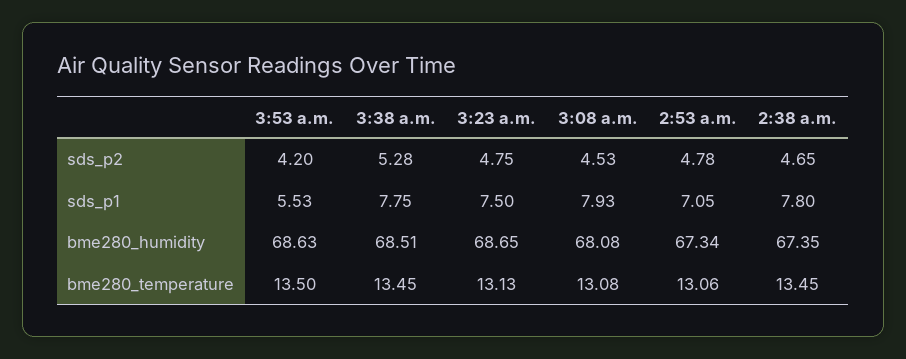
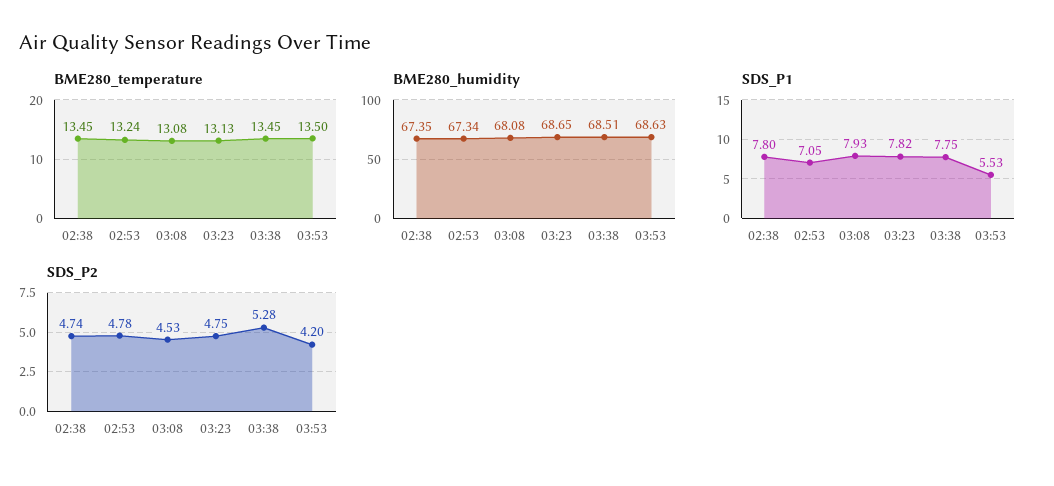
  {
    "sds_p2": {
      "3:53 a.m.": 4.2,
      "3:38 a.m.": 5.28,
      "3:23 a.m.": 4.75,
      "3:08 a.m.": 4.53,
      "2:53 a.m.": 4.78,
-     "2:38 a.m.": 4.65
+     "2:38 a.m.": 4.74
    },
    "sds_p1": {
      "3:53 a.m.": 5.53,
      "3:38 a.m.": 7.75,
-     "3:23 a.m.": 7.5,
+     "3:23 a.m.": 7.82,
      "3:08 a.m.": 7.93,
      "2:53 a.m.": 7.05,
      "2:38 a.m.": 7.8
    },
    "bme280_humidity": {
      "3:53 a.m.": 68.63,
      "3:38 a.m.": 68.51,
      "3:23 a.m.": 68.65,
      "3:08 a.m.": 68.08,
      "2:53 a.m.": 67.34,
      "2:38 a.m.": 67.35
    },
    "bme280_temperature": {
      "3:53 a.m.": 13.5,
      "3:38 a.m.": 13.45,
      "3:23 a.m.": 13.13,
      "3:08 a.m.": 13.08,
-     "2:53 a.m.": 13.06,
+     "2:53 a.m.": 13.24,
      "2:38 a.m.": 13.45
    }
  }

